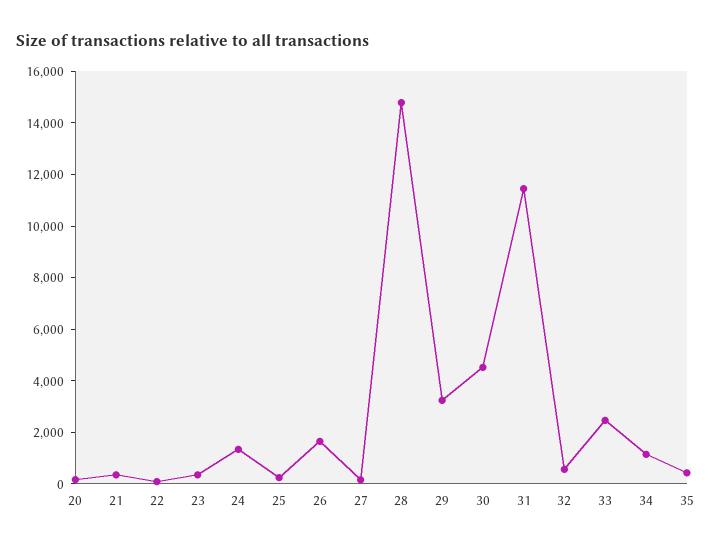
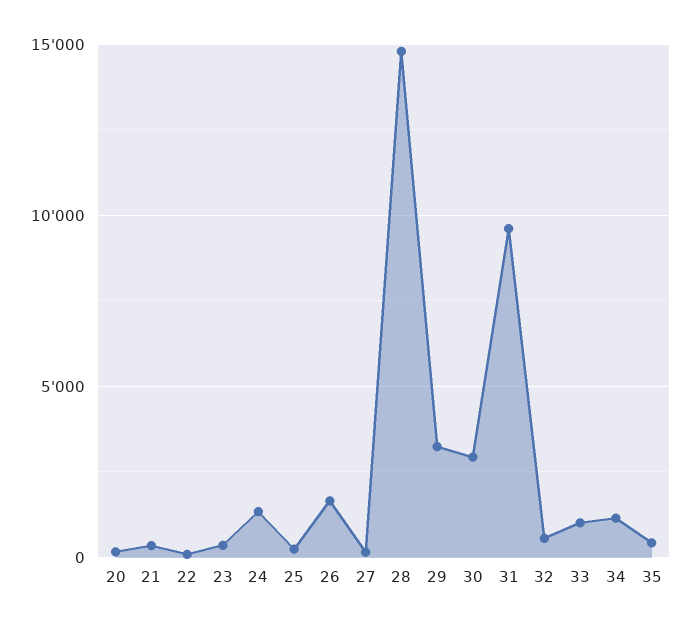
  {
    "20": 0,
    "21": 500,
    "22": 0,
    "23": 500,
    "24": 1500,
    "25": 0,
    "26": 1500,
    "27": 0,
    "28": 15000,
    "29": 3000,
-   "30": 4500,
+   "30": 3000,
-   "31": 11500,
+   "31": 9500,
    "32": 500,
-   "33": 2500,
+   "33": 1000,
    "34": 1000,
    "35": 500
  }

